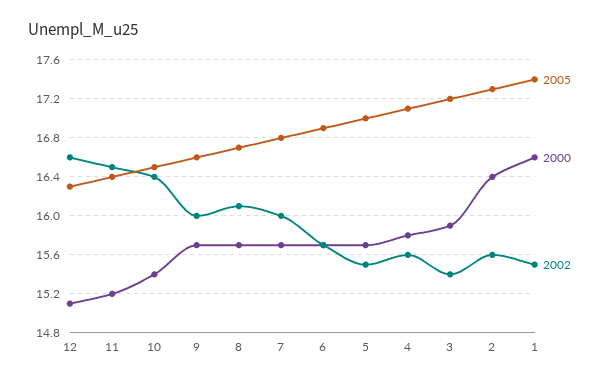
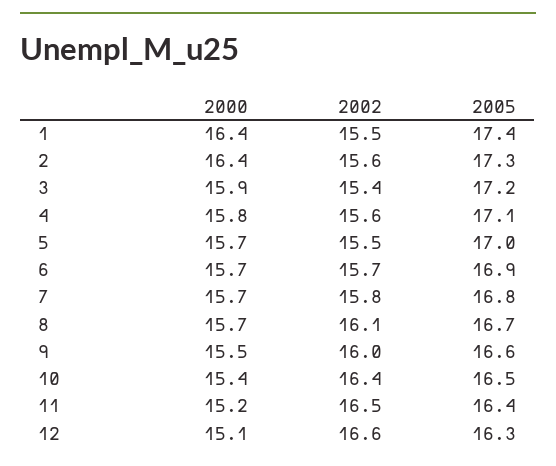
  {
    "2005": {
      "12": 16.3,
      "11": 16.4,
      "10": 16.5,
      "9": 16.6,
      "8": 16.7,
      "7": 16.8,
      "6": 16.9,
      "5": 17,
      "4": 17.1,
      "3": 17.2,
      "2": 17.3,
      "1": 17.4
    },
    "2000": {
      "12": 15.1,
      "11": 15.2,
      "10": 15.4,
-     "9": 15.7,
+     "9": 15.5,
      "8": 15.7,
      "7": 15.7,
      "6": 15.7,
      "5": 15.7,
      "4": 15.8,
      "3": 15.9,
      "2": 16.4,
-     "1": 16.6
+     "1": 16.4
    },
    "2002": {
      "12": 16.6,
      "11": 16.5,
      "10": 16.4,
      "9": 16,
      "8": 16.1,
-     "7": 16,
+     "7": 15.8,
      "6": 15.7,
      "5": 15.5,
      "4": 15.6,
      "3": 15.4,
      "2": 15.6,
      "1": 15.5
    }
  }

